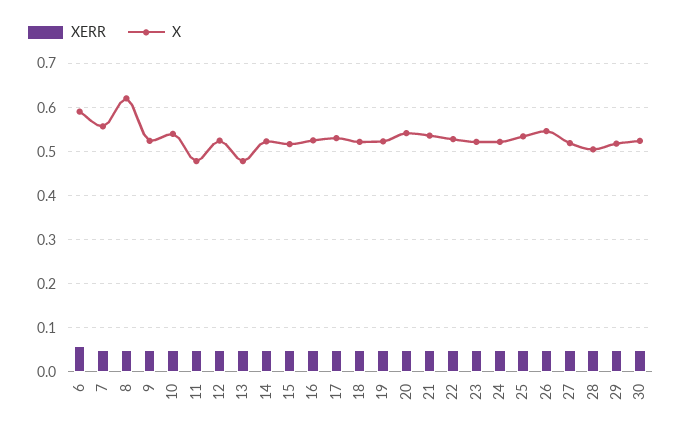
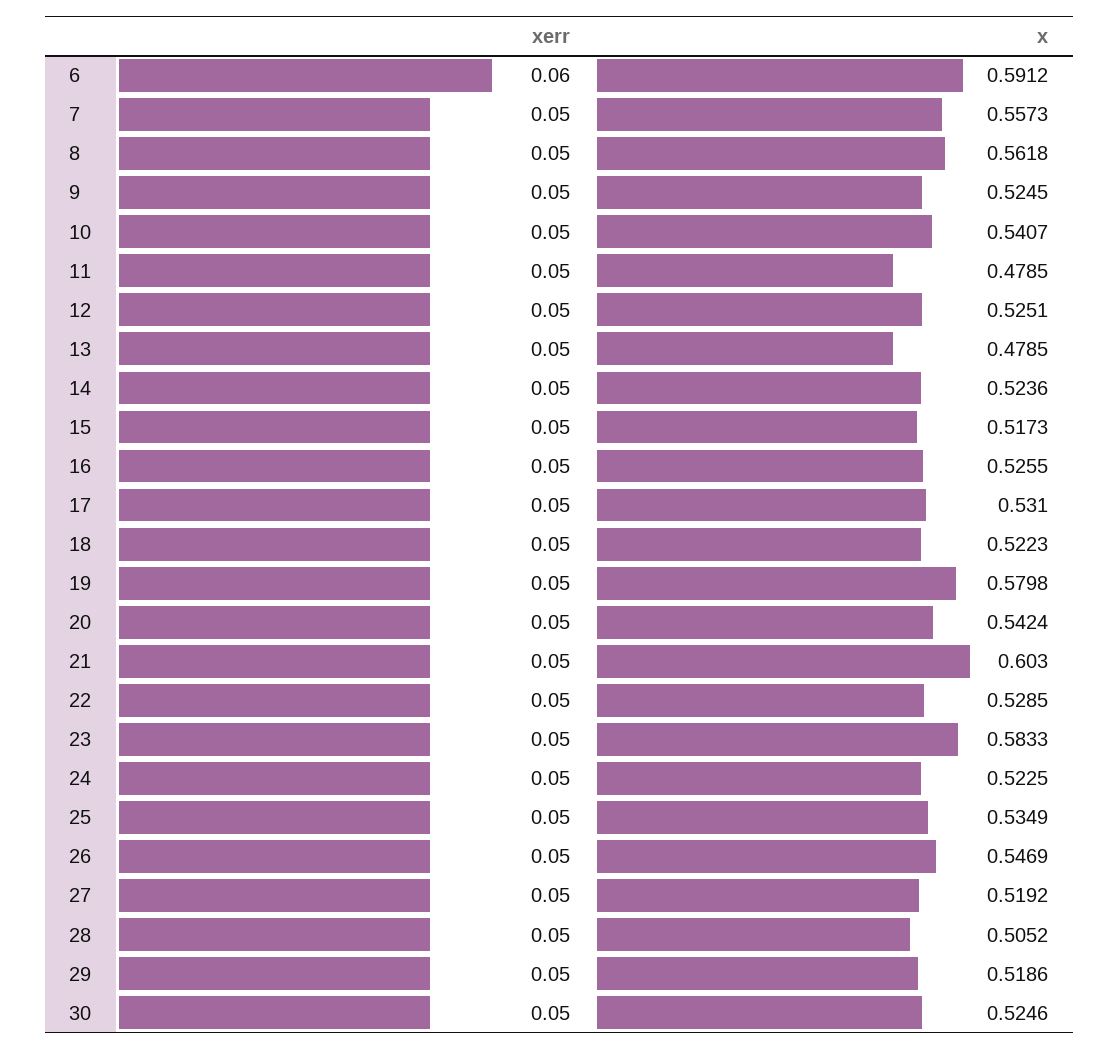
  {
    "XERR": {
      "6": 0.06,
      "7": 0.05,
      "8": 0.05,
      "9": 0.05,
      "10": 0.05,
      "11": 0.05,
      "12": 0.05,
      "13": 0.05,
      "14": 0.05,
      "15": 0.05,
      "16": 0.05,
      "17": 0.05,
      "18": 0.05,
      "19": 0.05,
      "20": 0.05,
      "21": 0.05,
      "22": 0.05,
      "23": 0.05,
      "24": 0.05,
      "25": 0.05,
      "26": 0.05,
      "27": 0.05,
      "28": 0.05,
      "29": 0.05,
      "30": 0.05
    },
    "X": {
      "6": 0.5912,
      "7": 0.5573,
-     "8": 0.62,
+     "8": 0.5618,
      "9": 0.5245,
      "10": 0.5407,
      "11": 0.4785,
      "12": 0.5251,
      "13": 0.4785,
      "14": 0.5236,
      "15": 0.5173,
      "16": 0.5255,
      "17": 0.531,
      "18": 0.5223,
-     "19": 0.52,
+     "19": 0.5798,
      "20": 0.5424,
-     "21": 0.54,
+     "21": 0.603,
      "22": 0.5285,
-     "23": 0.52,
+     "23": 0.5833,
      "24": 0.5225,
      "25": 0.5349,
      "26": 0.5469,
      "27": 0.5192,
      "28": 0.5052,
      "29": 0.5186,
      "30": 0.5246
    }
  }

